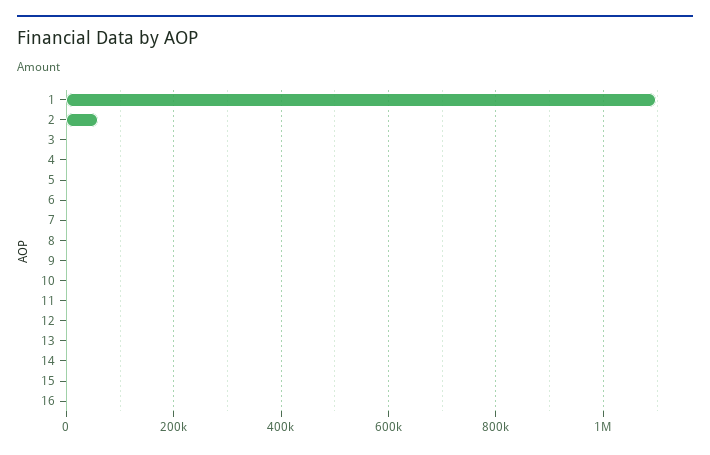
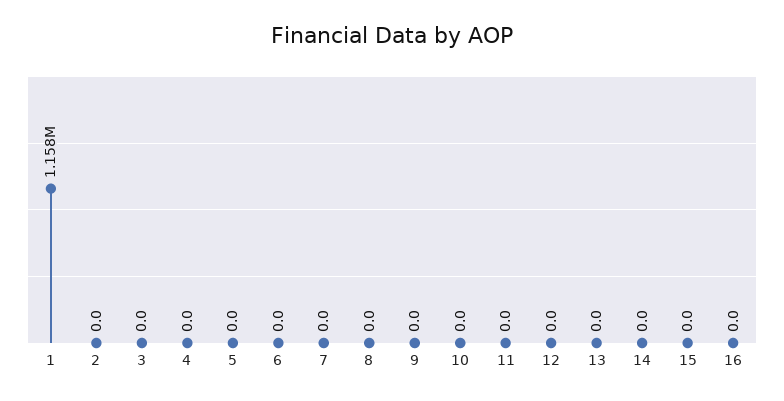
  {
-   "1": 1100000,
+   "1": 1158000,
-   "2": 60000,
+   "2": 0,
    "3": 0,
    "4": 0,
    "5": 0,
    "6": 0,
    "7": 0,
    "8": 0,
    "9": 0,
    "10": 0,
    "11": 0,
    "12": 0,
    "13": 0,
    "14": 0,
    "15": 0,
    "16": 0
  }

